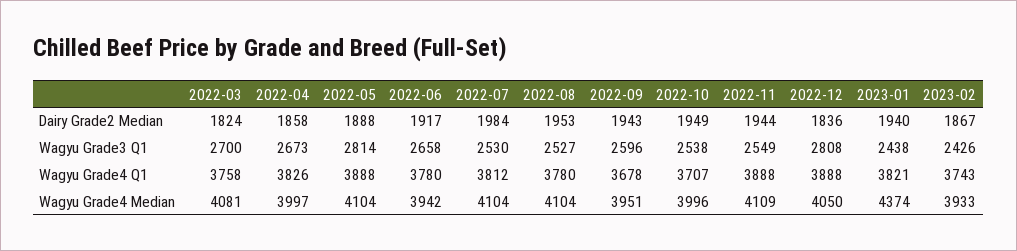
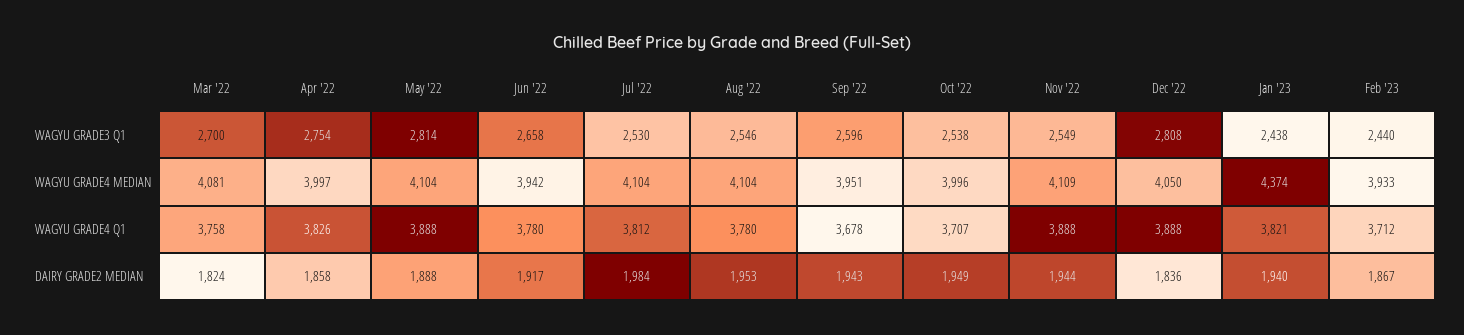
  {
    "2022-03": {
      "Dairy Grade2 Median": 1824,
      "Wagyu Grade3 Q1": 2700,
      "Wagyu Grade4 Q1": 3758,
      "Wagyu Grade4 Median": 4081
    },
    "2022-04": {
      "Dairy Grade2 Median": 1858,
-     "Wagyu Grade3 Q1": 2673,
+     "Wagyu Grade3 Q1": 2754,
      "Wagyu Grade4 Q1": 3826,
      "Wagyu Grade4 Median": 3997
    },
    "2022-05": {
      "Dairy Grade2 Median": 1888,
      "Wagyu Grade3 Q1": 2814,
      "Wagyu Grade4 Q1": 3888,
      "Wagyu Grade4 Median": 4104
    },
    "2022-06": {
      "Dairy Grade2 Median": 1917,
      "Wagyu Grade3 Q1": 2658,
      "Wagyu Grade4 Q1": 3780,
      "Wagyu Grade4 Median": 3942
    },
    "2022-07": {
      "Dairy Grade2 Median": 1984,
      "Wagyu Grade3 Q1": 2530,
      "Wagyu Grade4 Q1": 3812,
      "Wagyu Grade4 Median": 4104
    },
    "2022-08": {
      "Dairy Grade2 Median": 1953,
-     "Wagyu Grade3 Q1": 2527,
+     "Wagyu Grade3 Q1": 2546,
      "Wagyu Grade4 Q1": 3780,
      "Wagyu Grade4 Median": 4104
    },
    "2022-09": {
      "Dairy Grade2 Median": 1943,
      "Wagyu Grade3 Q1": 2596,
      "Wagyu Grade4 Q1": 3678,
      "Wagyu Grade4 Median": 3951
    },
    "2022-10": {
      "Dairy Grade2 Median": 1949,
      "Wagyu Grade3 Q1": 2538,
      "Wagyu Grade4 Q1": 3707,
      "Wagyu Grade4 Median": 3996
    },
    "2022-11": {
      "Dairy Grade2 Median": 1944,
      "Wagyu Grade3 Q1": 2549,
      "Wagyu Grade4 Q1": 3888,
      "Wagyu Grade4 Median": 4109
    },
    "2022-12": {
      "Dairy Grade2 Median": 1836,
      "Wagyu Grade3 Q1": 2808,
      "Wagyu Grade4 Q1": 3888,
      "Wagyu Grade4 Median": 4050
    },
    "2023-01": {
      "Dairy Grade2 Median": 1940,
      "Wagyu Grade3 Q1": 2438,
      "Wagyu Grade4 Q1": 3821,
      "Wagyu Grade4 Median": 4374
    },
    "2023-02": {
      "Dairy Grade2 Median": 1867,
-     "Wagyu Grade3 Q1": 2426,
+     "Wagyu Grade3 Q1": 2440,
-     "Wagyu Grade4 Q1": 3743,
+     "Wagyu Grade4 Q1": 3712,
      "Wagyu Grade4 Median": 3933
    }
  }

